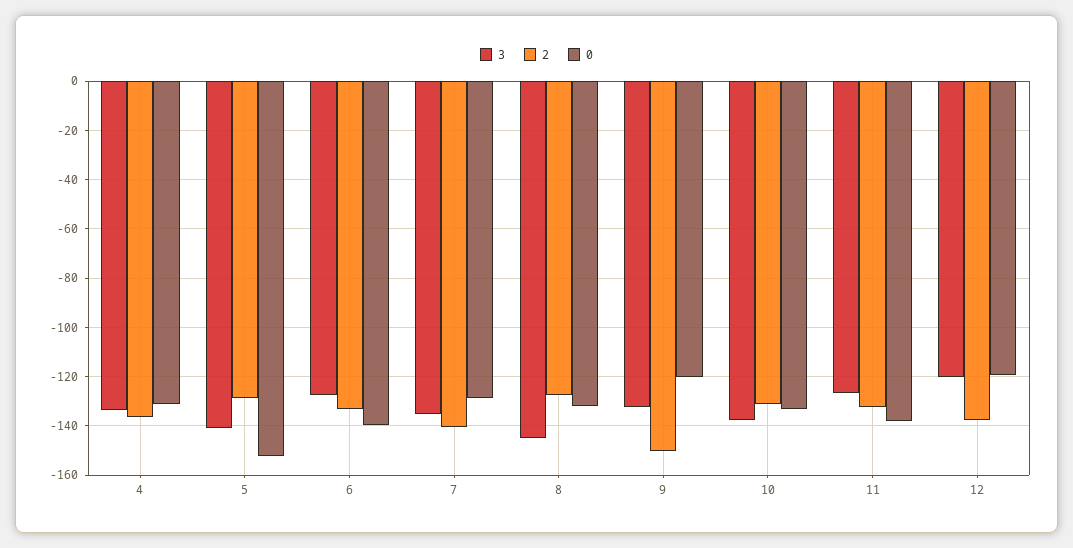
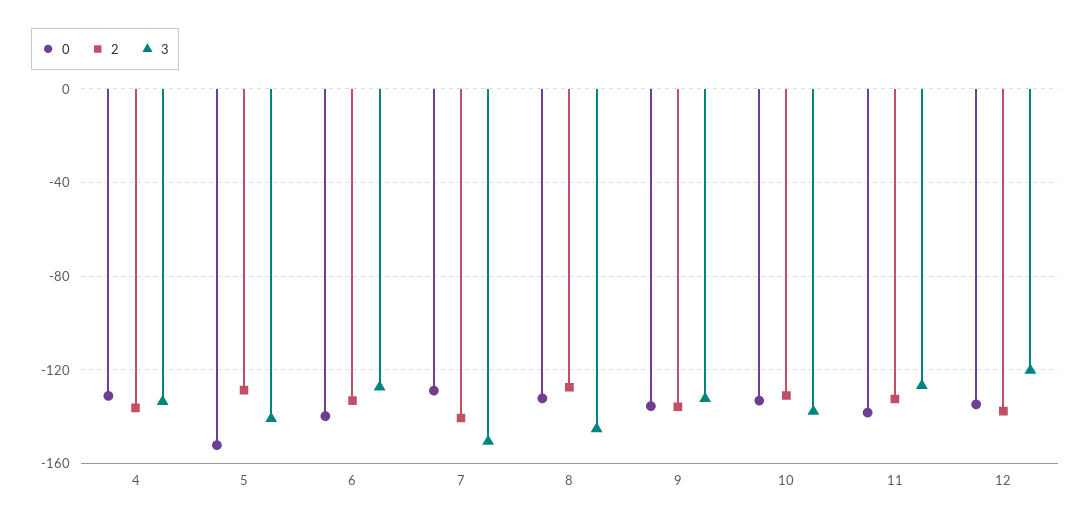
  {
    "3": {
      "4": -132.5,
      "5": -140,
      "6": -127.5,
-     "7": -135,
+     "7": -150,
      "8": -145,
      "9": -132.5,
      "10": -137.5,
      "11": -127.5,
      "12": -120
    },
    "2": {
      "4": -135,
      "5": -127.5,
      "6": -132.5,
      "7": -140,
      "8": -127.5,
-     "9": -150,
+     "9": -135,
      "10": -130,
      "11": -132.5,
      "12": -137.5
    },
    "0": {
      "4": -130,
      "5": -152.5,
      "6": -140,
      "7": -130,
      "8": -132.5,
-     "9": -120,
+     "9": -135,
      "10": -132.5,
      "11": -137.5,
-     "12": -120
+     "12": -135
    }
  }

